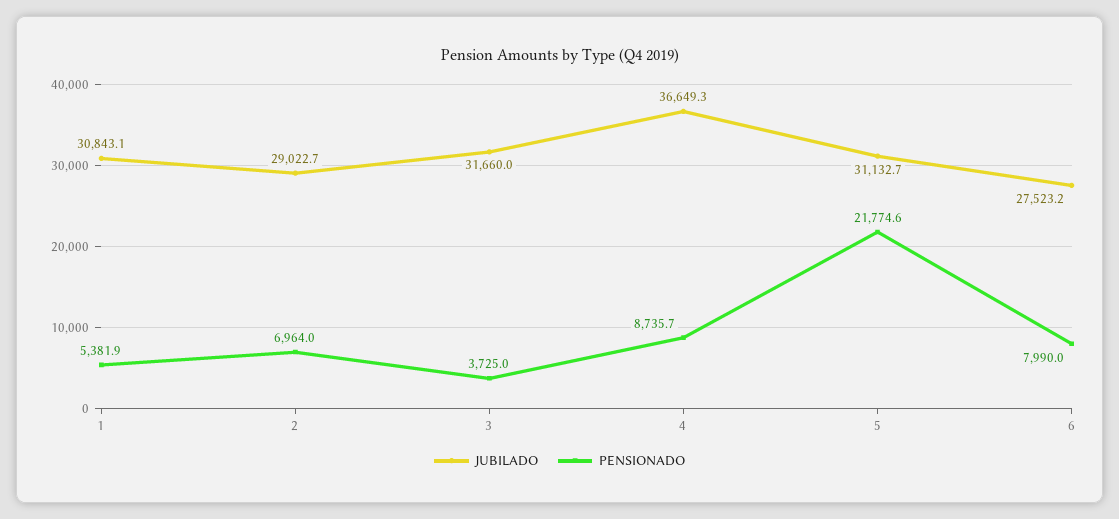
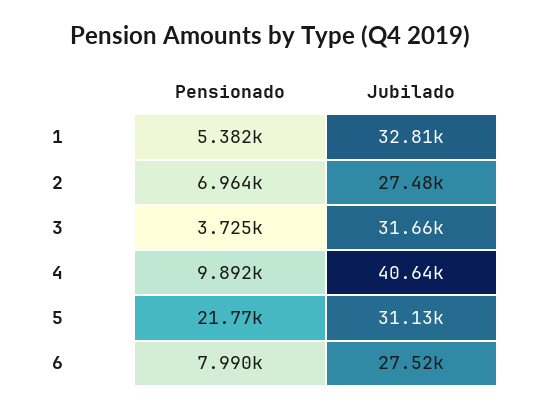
  {
    "JUBILADO": {
-     "1": 30843.1,
+     "1": 32810,
-     "2": 29022.7,
+     "2": 27480,
      "3": 31660,
-     "4": 36649.3,
+     "4": 40640,
      "5": 31132.7,
      "6": 27523.2
    },
    "PENSIONADO": {
      "1": 5381.9,
      "2": 6964,
      "3": 3725,
-     "4": 8735.7,
+     "4": 9892,
      "5": 21774.6,
      "6": 7990
    }
  }

